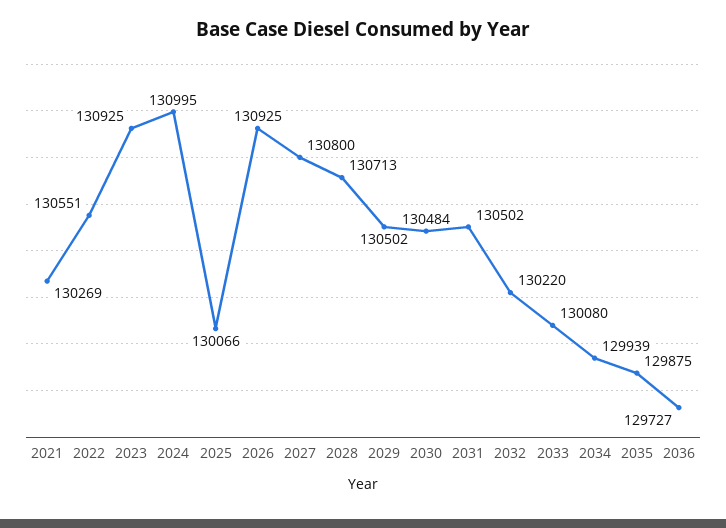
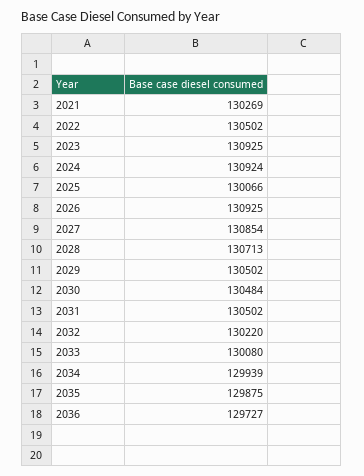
  {
    "2021": 130269,
-   "2022": 130551,
+   "2022": 130502,
    "2023": 130925,
-   "2024": 130995,
+   "2024": 130924,
    "2025": 130066,
    "2026": 130925,
-   "2027": 130800,
+   "2027": 130854,
    "2028": 130713,
    "2029": 130502,
    "2030": 130484,
    "2031": 130502,
    "2032": 130220,
    "2033": 130080,
    "2034": 129939,
    "2035": 129875,
    "2036": 129727
  }

